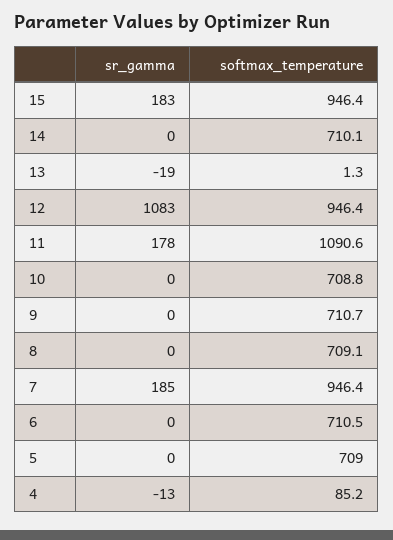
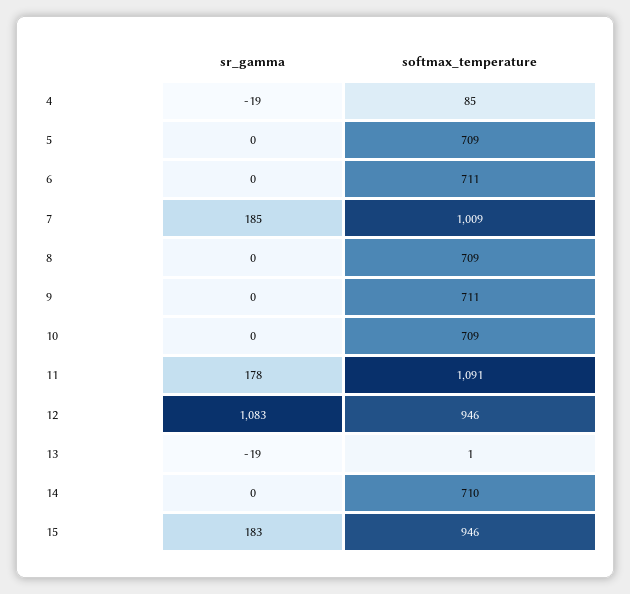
  {
    "sr_gamma": {
      "15": 183,
      "14": 0,
      "13": -19,
      "12": 1083,
      "11": 178,
      "10": 0,
      "9": 0,
      "8": 0,
      "7": 185,
      "6": 0,
      "5": 0,
-     "4": -13
+     "4": -19
    },
    "softmax_temperature": {
      "15": 946.4,
      "14": 710.1,
      "13": 1.3,
      "12": 946.4,
      "11": 1090.6,
      "10": 708.8,
      "9": 710.7,
      "8": 709.1,
-     "7": 946.4,
+     "7": 1009,
      "6": 710.5,
      "5": 709,
      "4": 85.2
    }
  }

